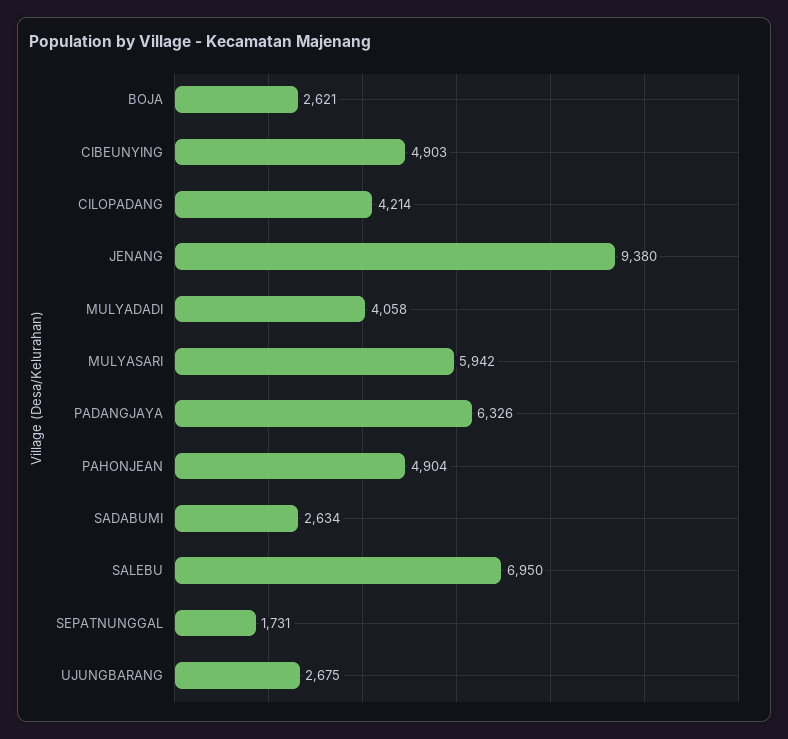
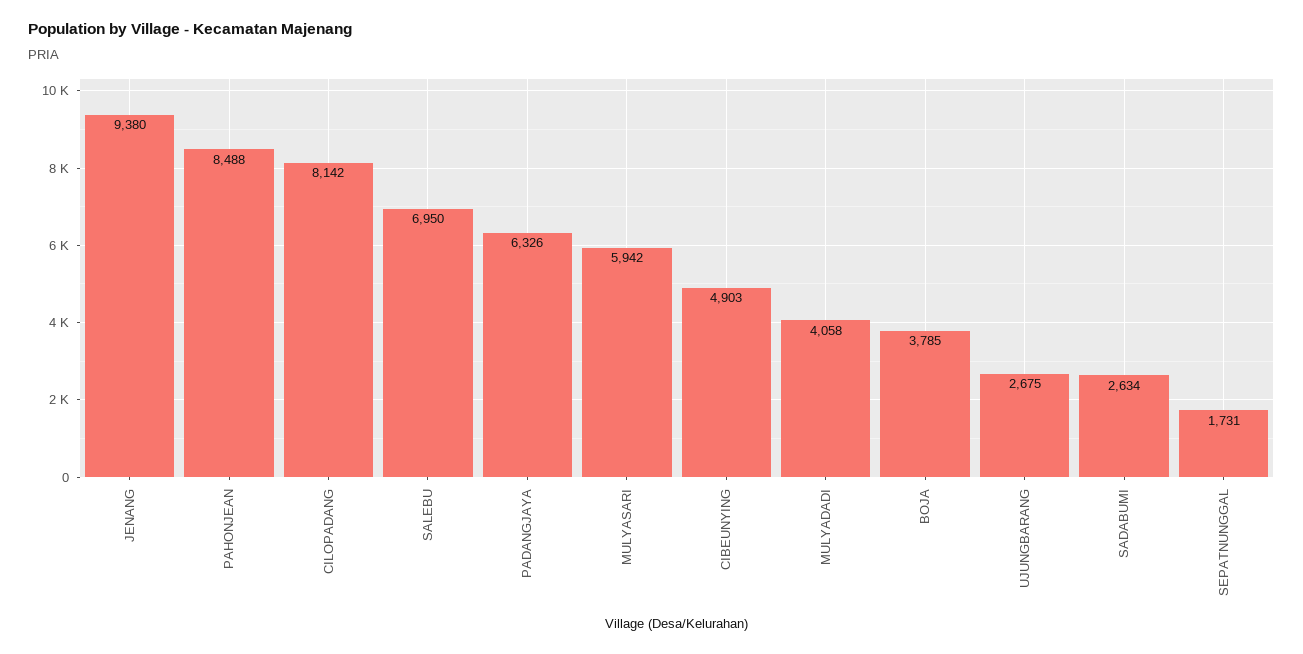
  {
-   "BOJA": 2621,
+   "BOJA": 3785,
    "CIBEUNYING": 4903,
-   "CILOPADANG": 4214,
+   "CILOPADANG": 8142,
    "JENANG": 9380,
    "MULYADADI": 4058,
    "MULYASARI": 5942,
    "PADANGJAYA": 6326,
-   "PAHONJEAN": 4904,
+   "PAHONJEAN": 8488,
    "SADABUMI": 2634,
    "SALEBU": 6950,
    "SEPATNUNGGAL": 1731,
    "UJUNGBARANG": 2675
  }

